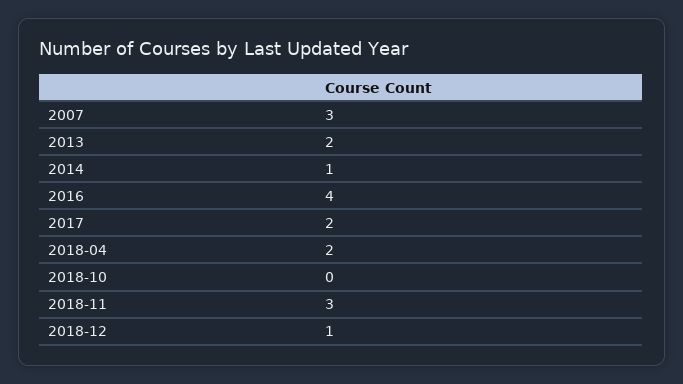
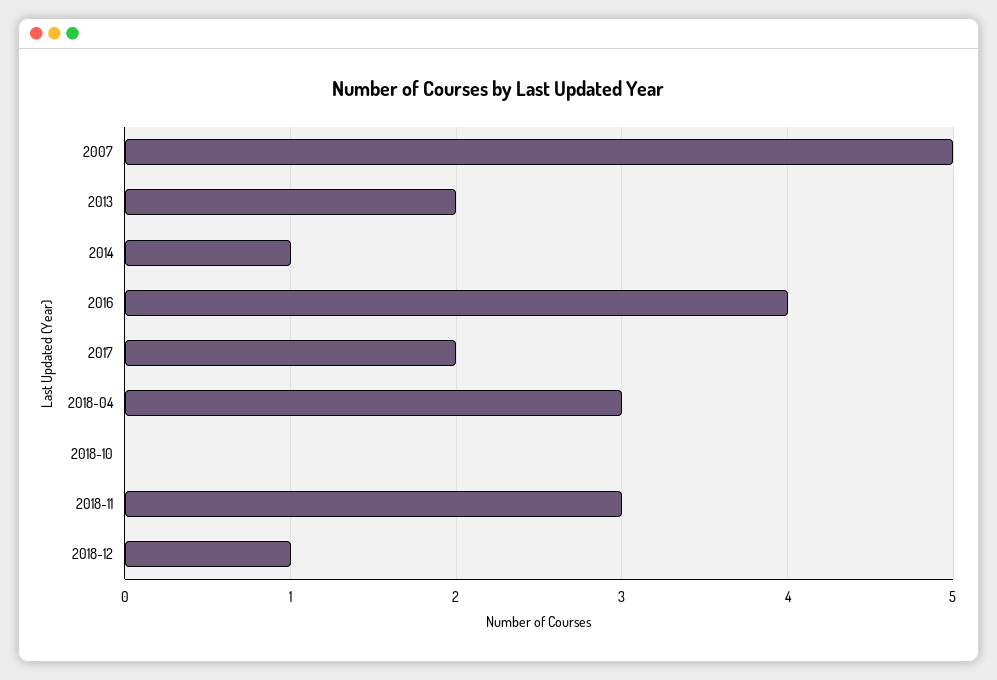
  {
-   "2007": 3,
+   "2007": 5,
    "2013": 2,
    "2014": 1,
    "2016": 4,
    "2017": 2,
-   "2018-04": 2,
+   "2018-04": 3,
    "2018-10": 0,
    "2018-11": 3,
    "2018-12": 1
  }

